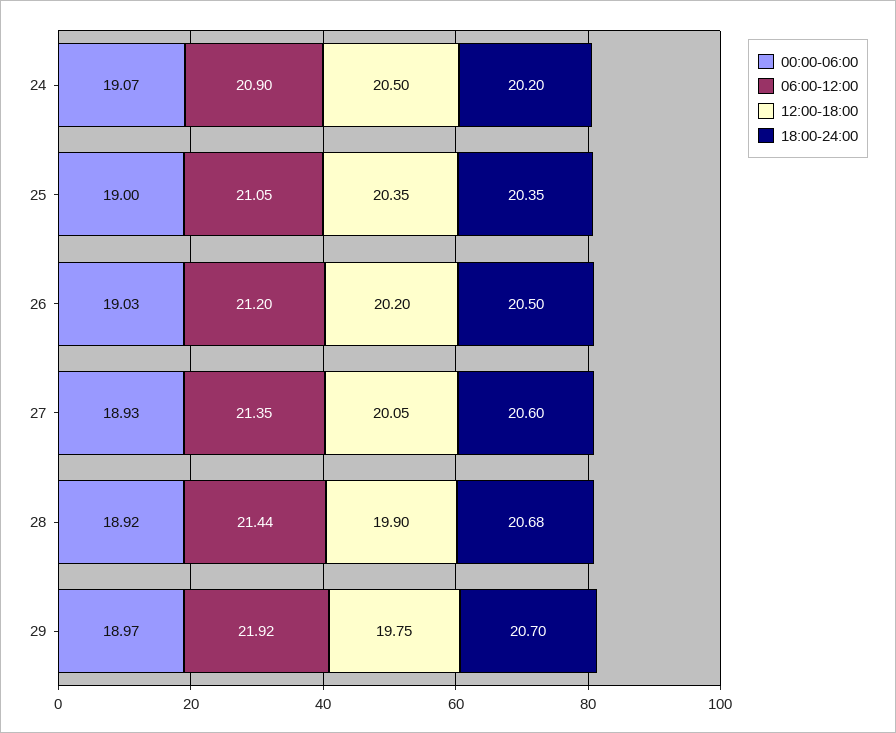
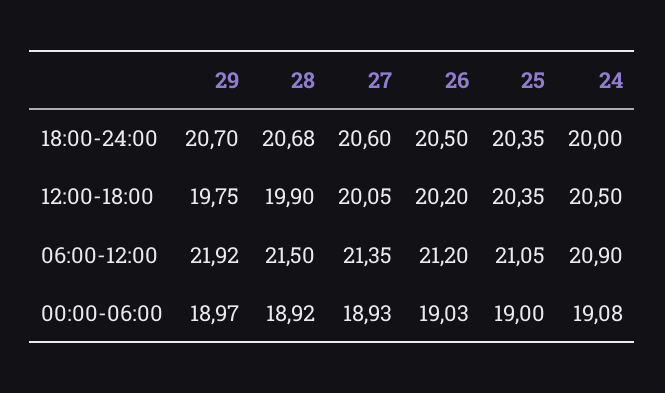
  {
    "00:00-06:00": {
-     "24": 19.07,
+     "24": 19.08,
      "25": 19,
      "26": 19.03,
      "27": 18.93,
      "28": 18.92,
      "29": 18.97
    },
    "06:00-12:00": {
      "24": 20.9,
      "25": 21.05,
      "26": 21.2,
      "27": 21.35,
-     "28": 21.44,
+     "28": 21.5,
      "29": 21.92
    },
    "12:00-18:00": {
      "24": 20.5,
      "25": 20.35,
      "26": 20.2,
      "27": 20.05,
      "28": 19.9,
      "29": 19.75
    },
    "18:00-24:00": {
-     "24": 20.2,
+     "24": 20,
      "25": 20.35,
      "26": 20.5,
      "27": 20.6,
      "28": 20.68,
      "29": 20.7
    }
  }

